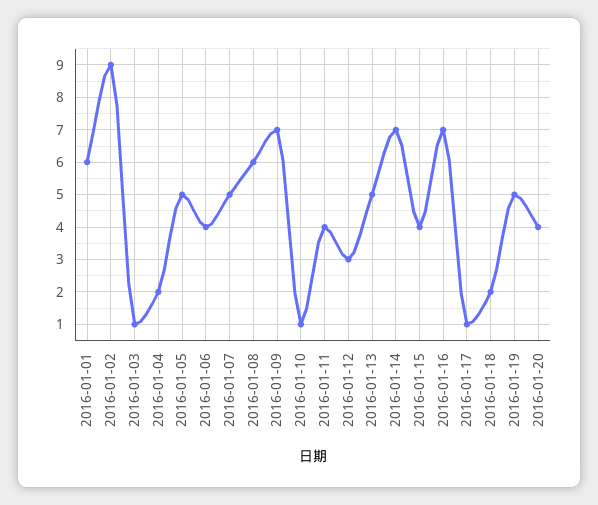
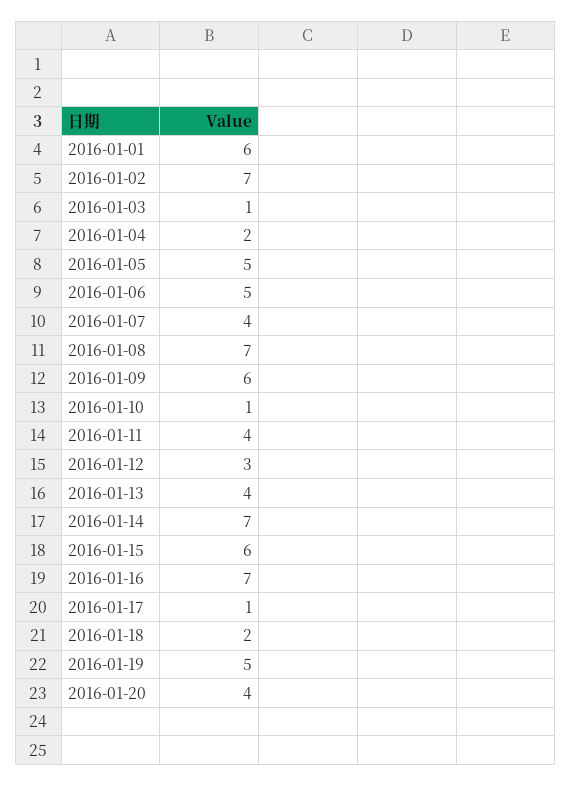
  {
    "2016-01-01": 6,
-   "2016-01-02": 9,
+   "2016-01-02": 7,
    "2016-01-03": 1,
    "2016-01-04": 2,
    "2016-01-05": 5,
-   "2016-01-06": 4,
+   "2016-01-06": 5,
-   "2016-01-07": 5,
+   "2016-01-07": 4,
-   "2016-01-08": 6,
+   "2016-01-08": 7,
-   "2016-01-09": 7,
+   "2016-01-09": 6,
    "2016-01-10": 1,
    "2016-01-11": 4,
    "2016-01-12": 3,
-   "2016-01-13": 5,
+   "2016-01-13": 4,
    "2016-01-14": 7,
-   "2016-01-15": 4,
+   "2016-01-15": 6,
    "2016-01-16": 7,
    "2016-01-17": 1,
    "2016-01-18": 2,
    "2016-01-19": 5,
    "2016-01-20": 4
  }

